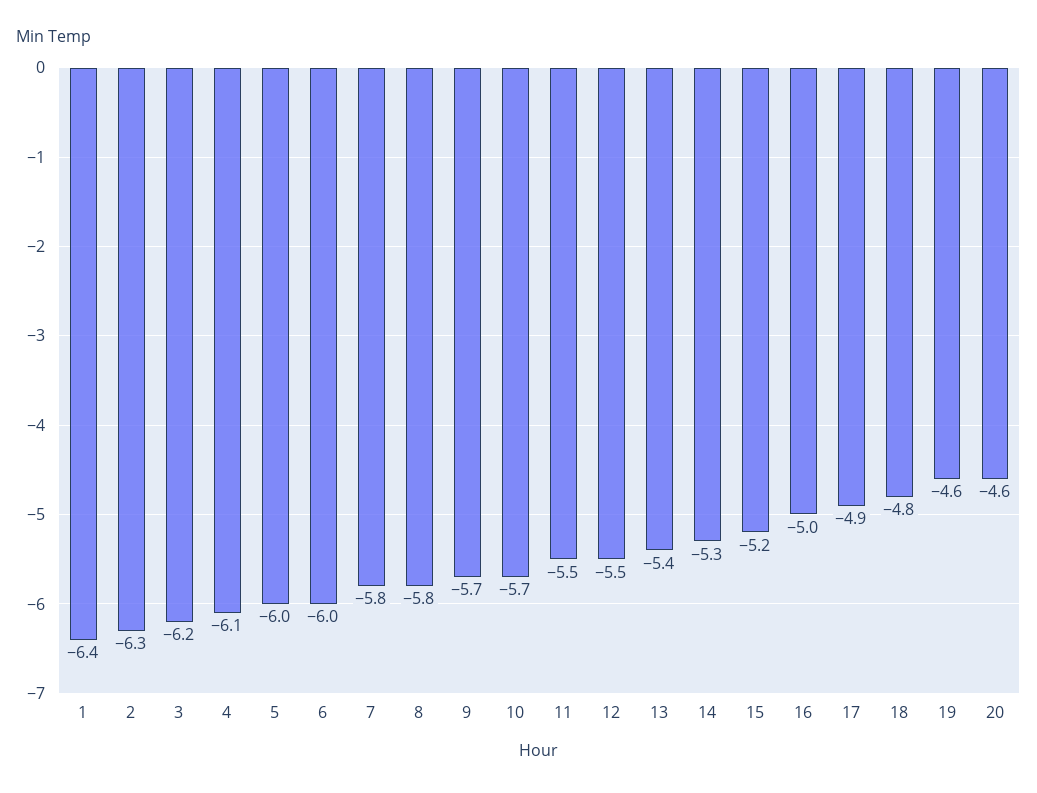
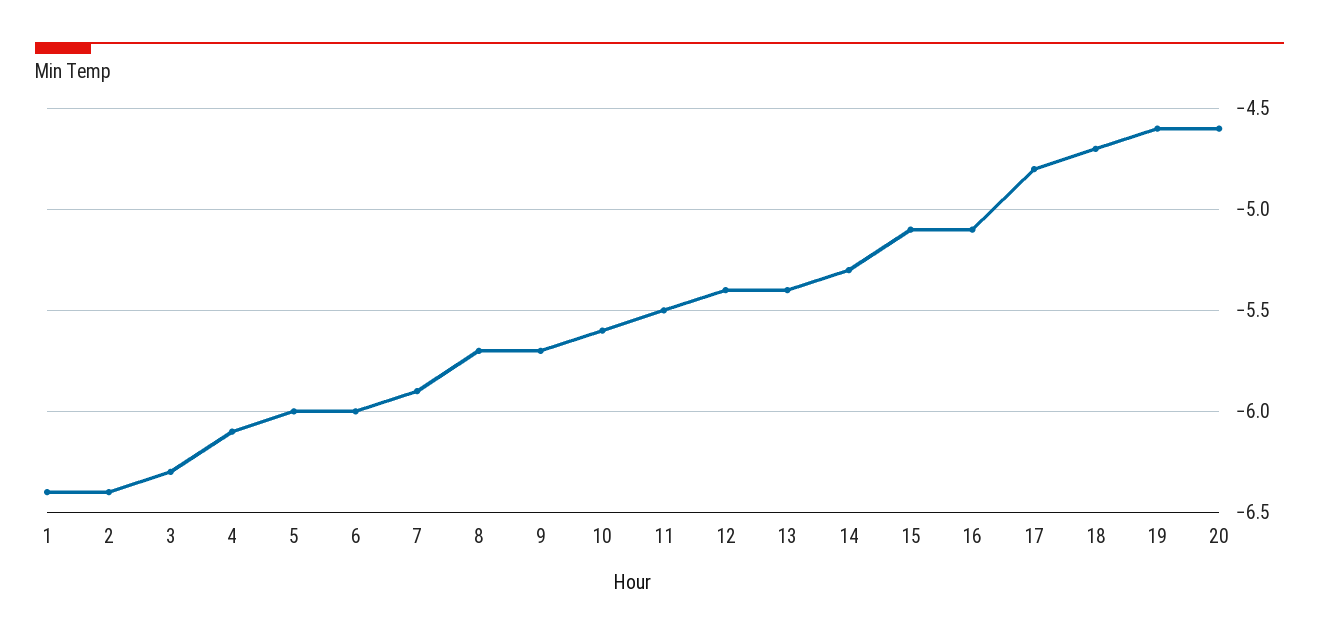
  {
    "1": -6.4,
-   "2": -6.3,
+   "2": -6.4,
-   "3": -6.2,
+   "3": -6.3,
    "4": -6.1,
    "5": -6,
    "6": -6,
-   "7": -5.8,
+   "7": -5.9,
-   "8": -5.8,
+   "8": -5.7,
    "9": -5.7,
-   "10": -5.7,
+   "10": -5.6,
    "11": -5.5,
-   "12": -5.5,
+   "12": -5.4,
    "13": -5.4,
    "14": -5.3,
-   "15": -5.2,
+   "15": -5.1,
-   "16": -5,
+   "16": -5.1,
-   "17": -4.9,
+   "17": -4.8,
-   "18": -4.8,
+   "18": -4.7,
    "19": -4.6,
    "20": -4.6
  }

